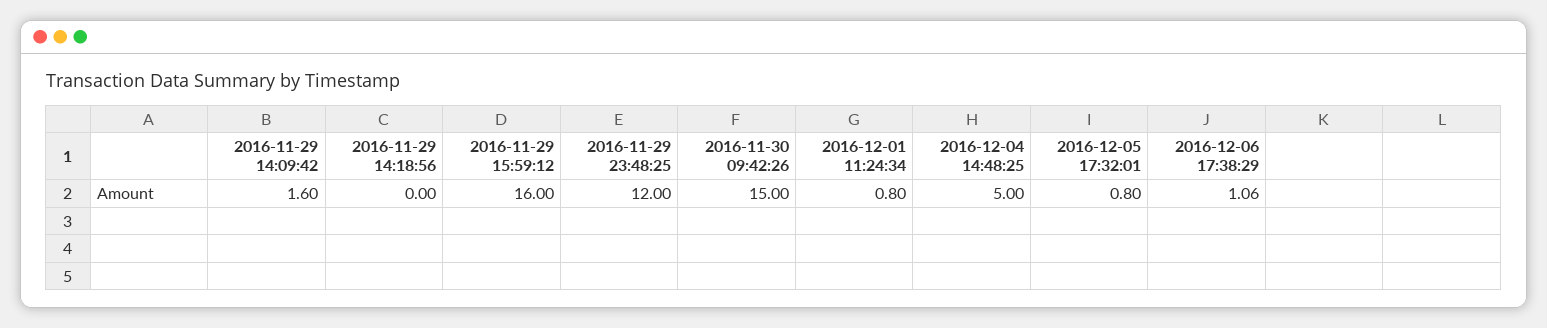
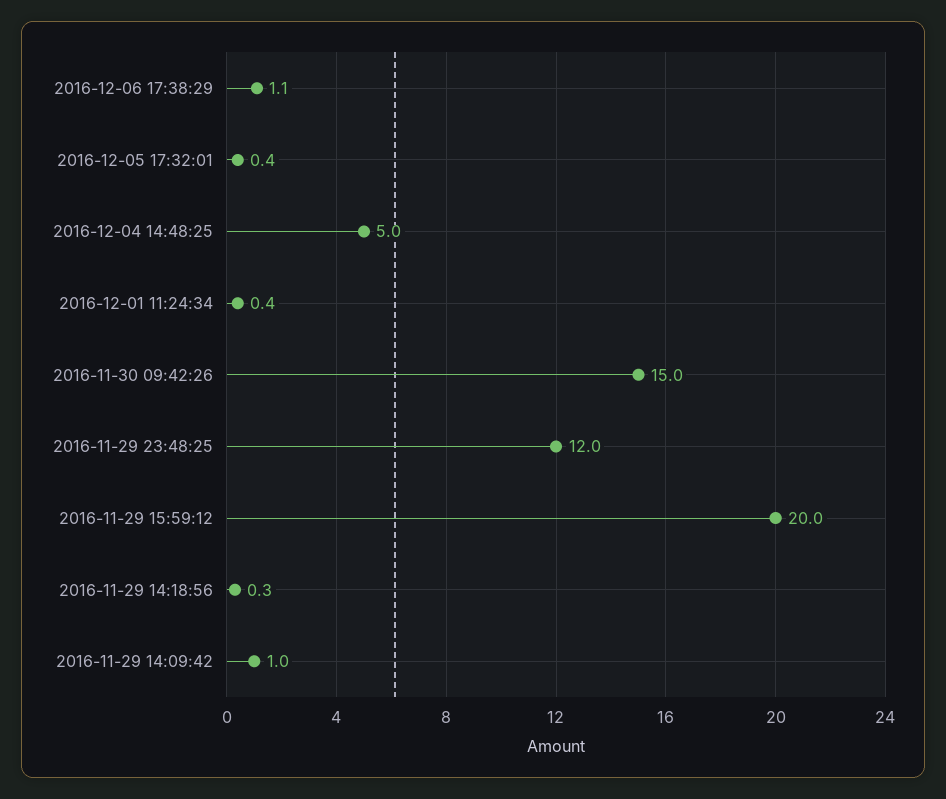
  {
-   "2016-11-29 14:09:42": 1.6,
+   "2016-11-29 14:09:42": 1,
-   "2016-11-29 14:18:56": 0,
+   "2016-11-29 14:18:56": 0.3,
-   "2016-11-29 15:59:12": 16,
+   "2016-11-29 15:59:12": 20,
    "2016-11-29 23:48:25": 12,
    "2016-11-30 09:42:26": 15,
-   "2016-12-01 11:24:34": 0.8,
+   "2016-12-01 11:24:34": 0.4,
    "2016-12-04 14:48:25": 5,
-   "2016-12-05 17:32:01": 0.8,
+   "2016-12-05 17:32:01": 0.4,
    "2016-12-06 17:38:29": 1.06
  }

